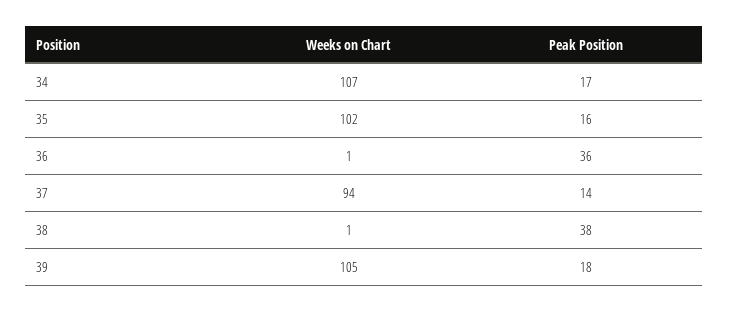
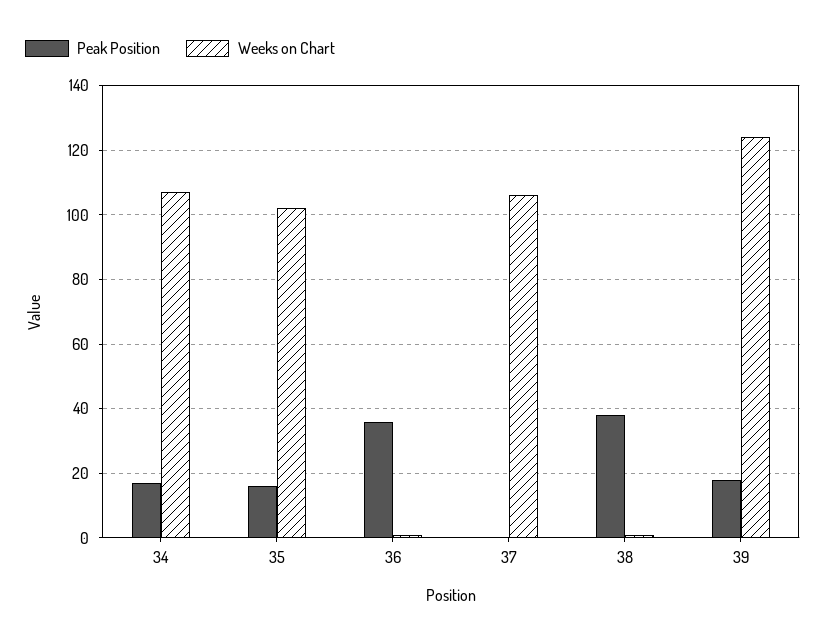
  {
    "Weeks on Chart": {
      "34": 107,
      "35": 102,
      "36": 1,
-     "37": 94,
+     "37": 105,
      "38": 1,
-     "39": 105
+     "39": 125
    },
    "Peak Position": {
      "34": 17,
      "35": 16,
      "36": 36,
-     "37": 14,
+     "37": 0,
      "38": 38,
      "39": 18
    }
  }

